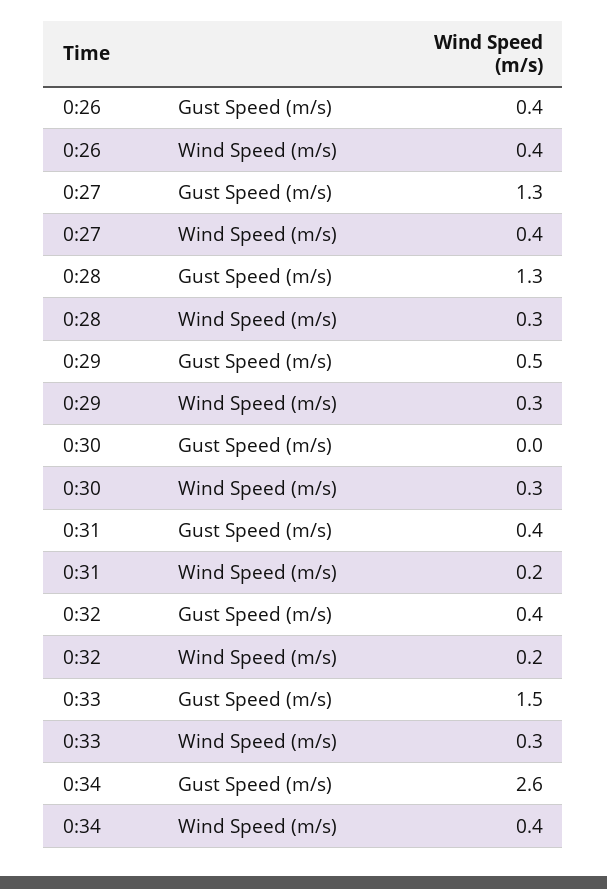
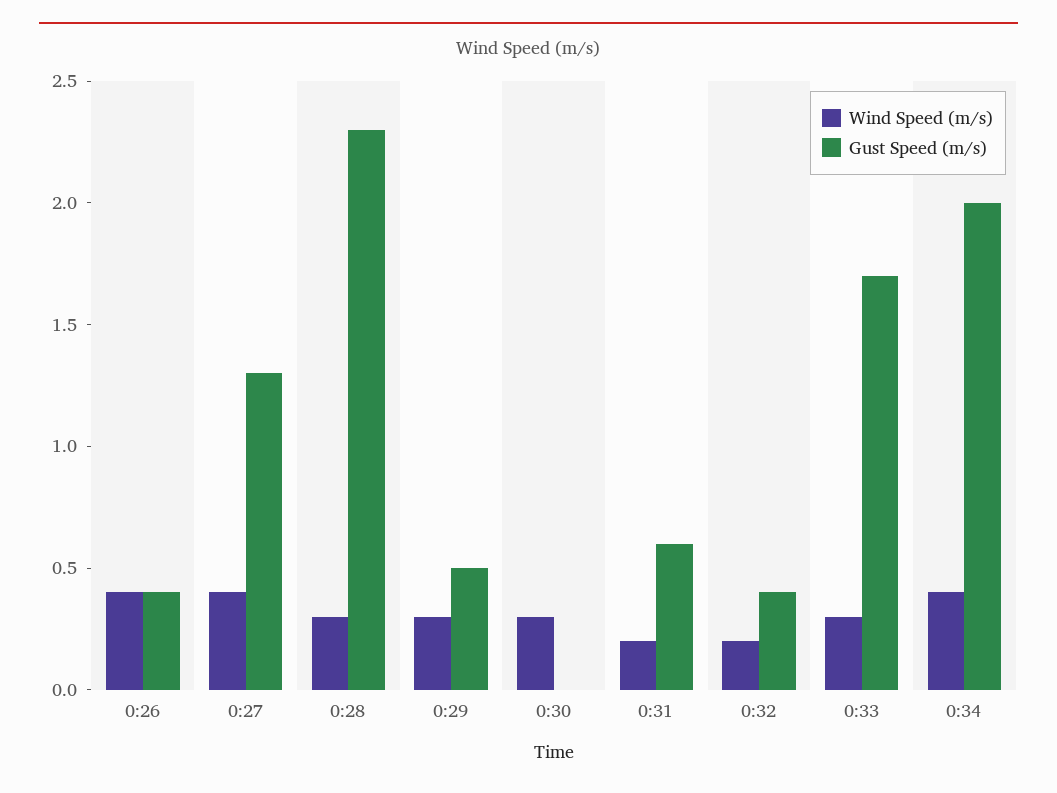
  {
    "Gust Speed (m/s)": {
      "0:26": 0.4,
      "0:27": 1.3,
-     "0:28": 1.3,
+     "0:28": 2.3,
      "0:29": 0.5,
      "0:30": 0,
-     "0:31": 0.4,
+     "0:31": 0.6,
      "0:32": 0.4,
-     "0:33": 1.5,
+     "0:33": 1.7,
-     "0:34": 2.6
+     "0:34": 2
    },
    "Wind Speed (m/s)": {
      "0:26": 0.4,
      "0:27": 0.4,
      "0:28": 0.3,
      "0:29": 0.3,
      "0:30": 0.3,
      "0:31": 0.2,
      "0:32": 0.2,
      "0:33": 0.3,
      "0:34": 0.4
    }
  }

